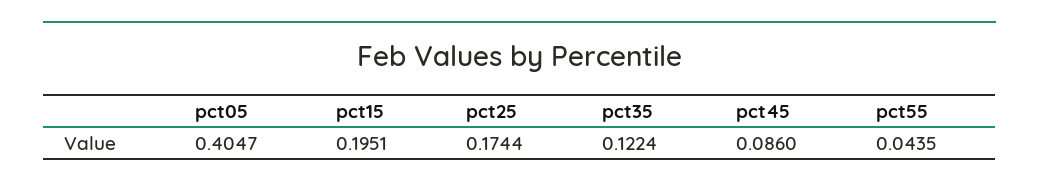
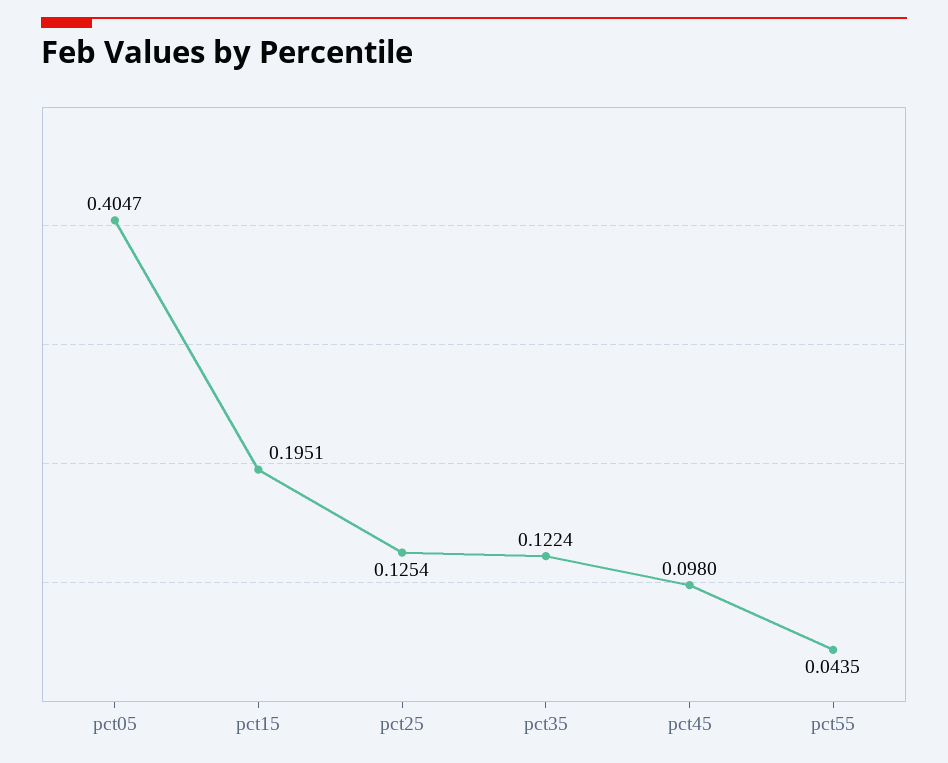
  {
    "pct05": 0.4047,
    "pct15": 0.1951,
-   "pct25": 0.1744,
+   "pct25": 0.1254,
    "pct35": 0.1224,
-   "pct45": 0.086,
+   "pct45": 0.098,
    "pct55": 0.0435
  }

